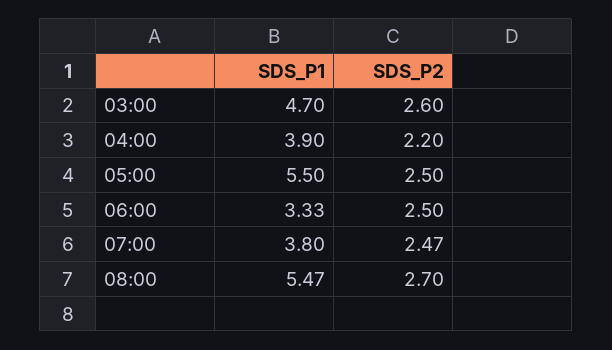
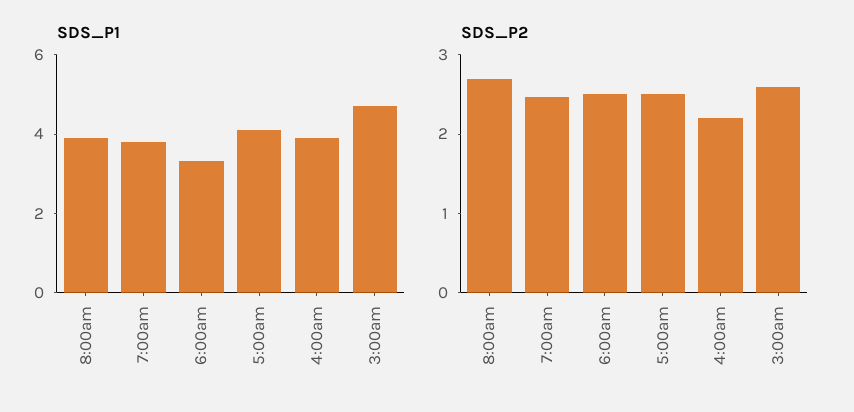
  {
    "SDS_P1": {
      "03:00": 4.7,
      "04:00": 3.9,
-     "05:00": 5.5,
+     "05:00": 4,
      "06:00": 3.33,
      "07:00": 3.8,
-     "08:00": 5.47
+     "08:00": 4
    },
    "SDS_P2": {
      "03:00": 2.6,
      "04:00": 2.2,
      "05:00": 2.5,
      "06:00": 2.5,
      "07:00": 2.47,
      "08:00": 2.7
    }
  }

